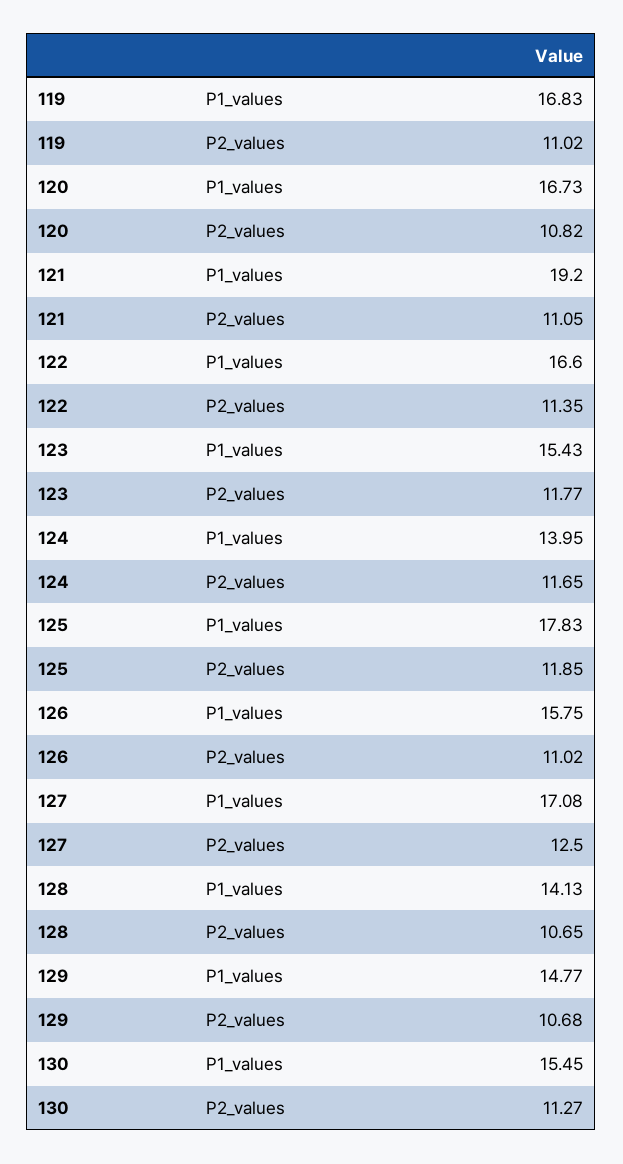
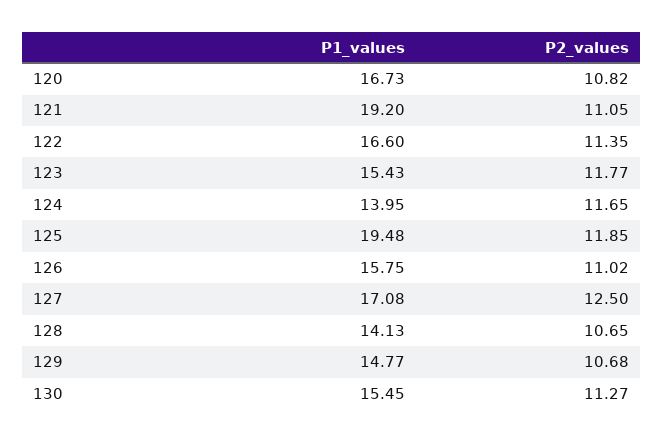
  {
-   "119": {
-     "P1_values": 16.83,
-     "P2_values": 11.02
-   },
    "120": {
      "P1_values": 16.73,
      "P2_values": 10.82
    },
    "121": {
      "P1_values": 19.2,
      "P2_values": 11.05
    },
    "122": {
      "P1_values": 16.6,
      "P2_values": 11.35
    },
    "123": {
      "P1_values": 15.43,
      "P2_values": 11.77
    },
    "124": {
      "P1_values": 13.95,
      "P2_values": 11.65
    },
    "125": {
-     "P1_values": 17.83,
+     "P1_values": 19.48,
      "P2_values": 11.85
    },
    "126": {
      "P1_values": 15.75,
      "P2_values": 11.02
    },
    "127": {
      "P1_values": 17.08,
      "P2_values": 12.5
    },
    "128": {
      "P1_values": 14.13,
      "P2_values": 10.65
    },
    "129": {
      "P1_values": 14.77,
      "P2_values": 10.68
    },
    "130": {
      "P1_values": 15.45,
      "P2_values": 11.27
    }
  }

